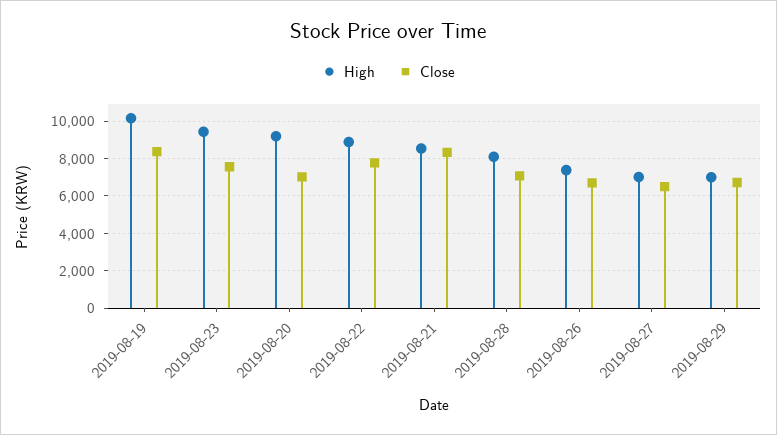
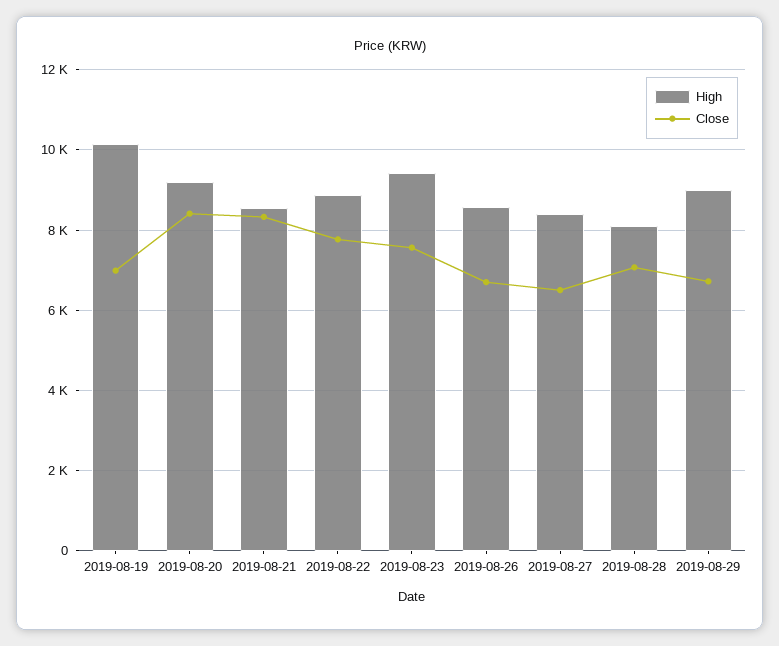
  {
    "High": {
      "2019-08-19": 10200,
      "2019-08-23": 9400,
      "2019-08-20": 9200,
      "2019-08-22": 8800,
      "2019-08-21": 8600,
      "2019-08-28": 8200,
-     "2019-08-26": 7500,
+     "2019-08-26": 8600,
-     "2019-08-27": 7000,
+     "2019-08-27": 8400,
-     "2019-08-29": 7000
+     "2019-08-29": 9000
    },
    "Close": {
-     "2019-08-19": 8500,
+     "2019-08-19": 7000,
      "2019-08-23": 7600,
-     "2019-08-20": 7000,
+     "2019-08-20": 8400,
      "2019-08-22": 7800,
      "2019-08-21": 8400,
      "2019-08-28": 7000,
      "2019-08-26": 6800,
      "2019-08-27": 6600,
      "2019-08-29": 6800
    }
  }

